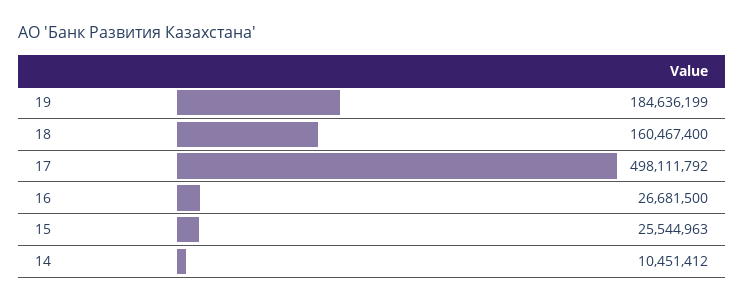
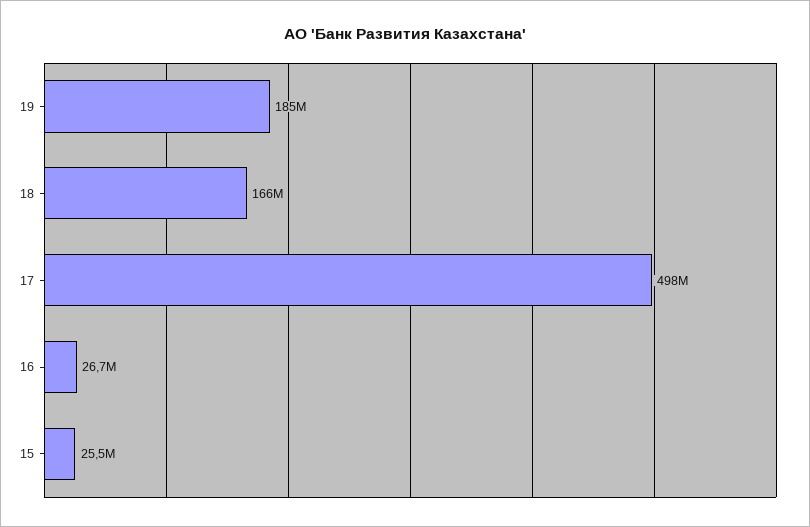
  {
    "19": 184636199,
-   "18": 160467400,
+   "18": 166000000,
    "17": 498111792,
    "16": 26681500,
-   "15": 25544963,
+   "15": 25544963
-   "14": 10451412
  }

